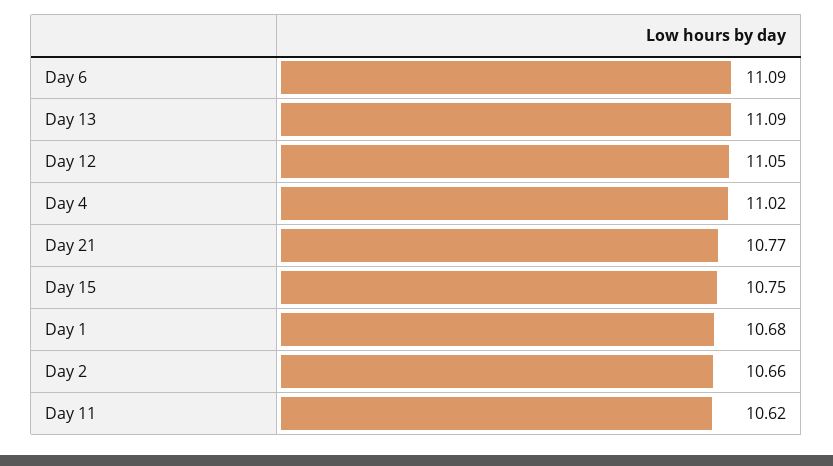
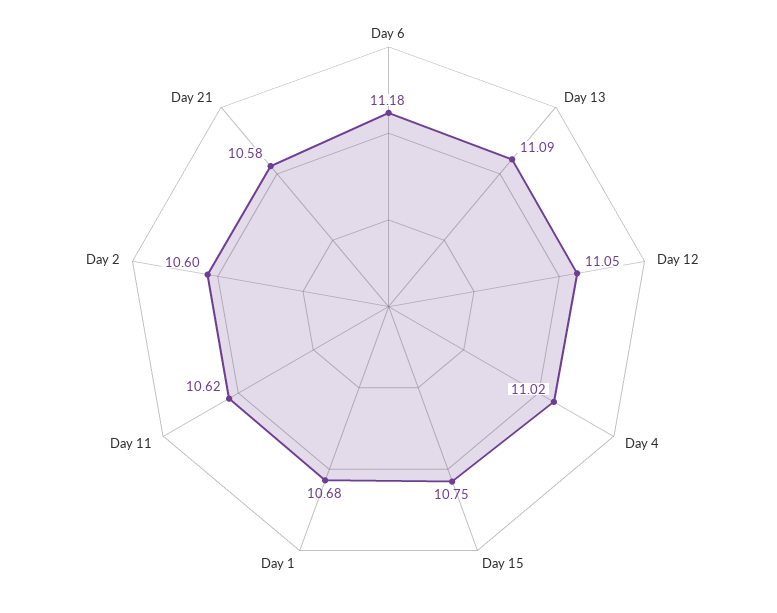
  {
-   "Day 6": 11.09,
+   "Day 6": 11.18,
    "Day 13": 11.09,
    "Day 12": 11.05,
    "Day 4": 11.02,
-   "Day 21": 10.77,
+   "Day 21": 10.58,
    "Day 15": 10.75,
    "Day 1": 10.68,
-   "Day 2": 10.66,
+   "Day 2": 10.6,
    "Day 11": 10.62
  }

